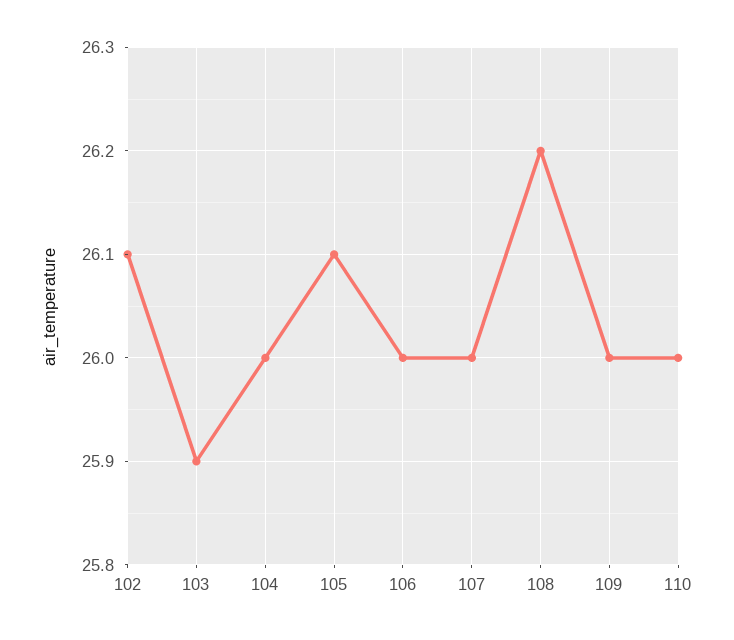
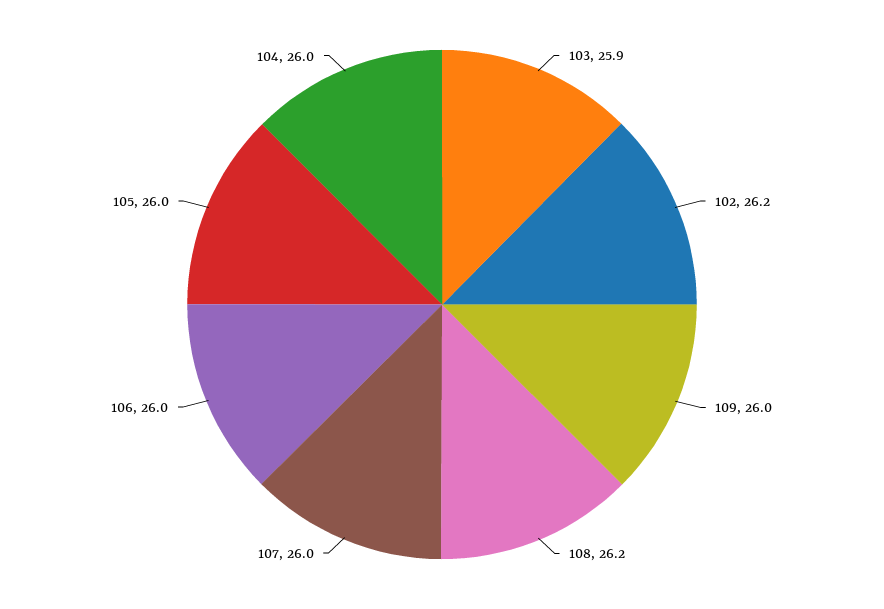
  {
-   "102": 26.1,
+   "102": 26.2,
    "103": 25.9,
    "104": 26,
-   "105": 26.1,
+   "105": 26,
    "106": 26,
    "107": 26,
    "108": 26.2,
-   "109": 26,
+   "109": 26
-   "110": 26
  }

